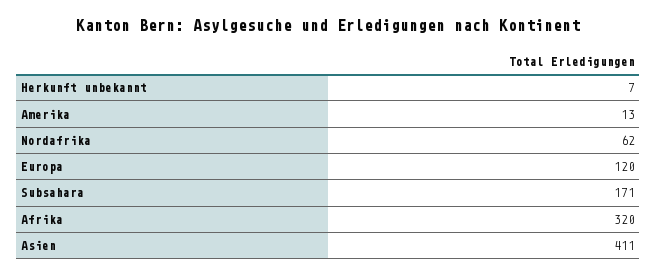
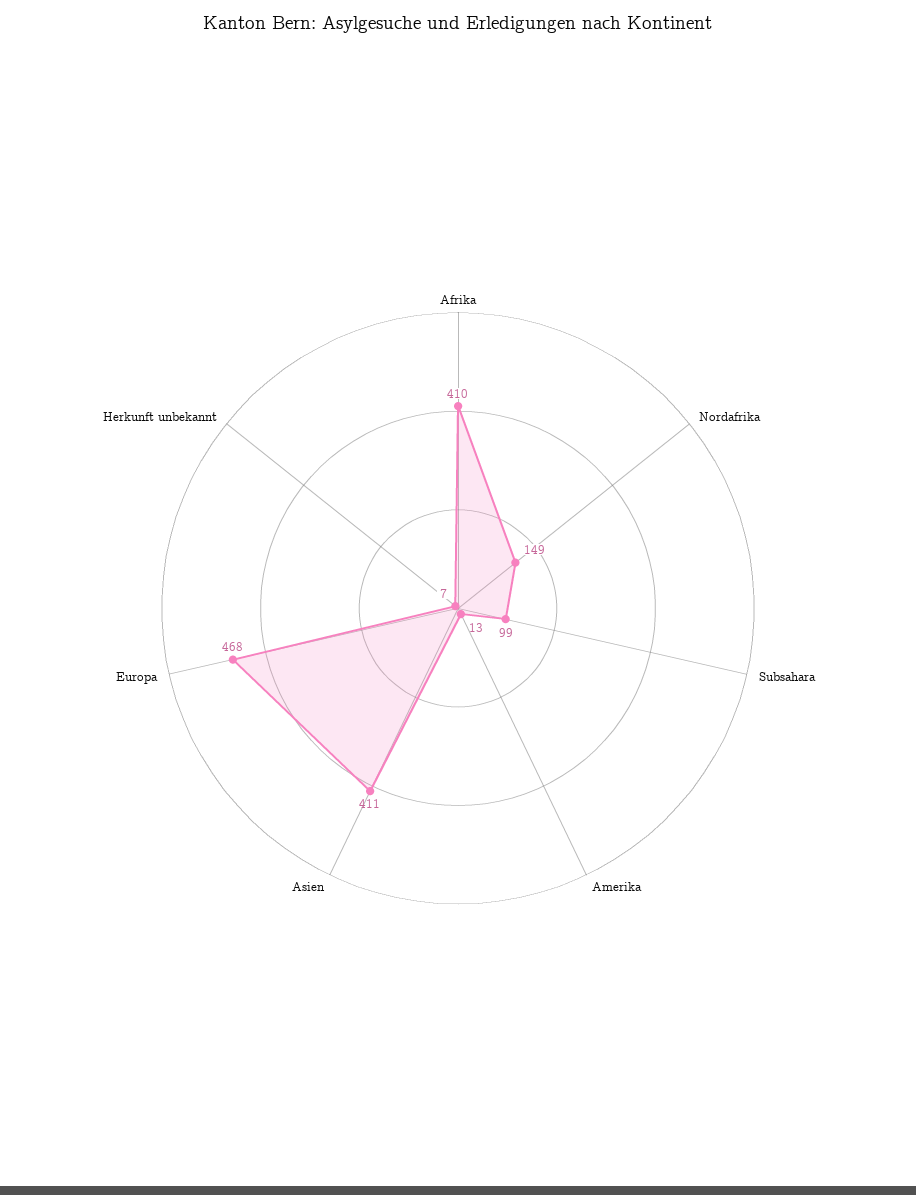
  {
    "Herkunft unbekannt": 7,
    "Amerika": 13,
-   "Nordafrika": 62,
+   "Nordafrika": 149,
-   "Europa": 120,
+   "Europa": 468,
-   "Subsahara": 171,
+   "Subsahara": 99,
-   "Afrika": 320,
+   "Afrika": 410,
    "Asien": 411
  }

